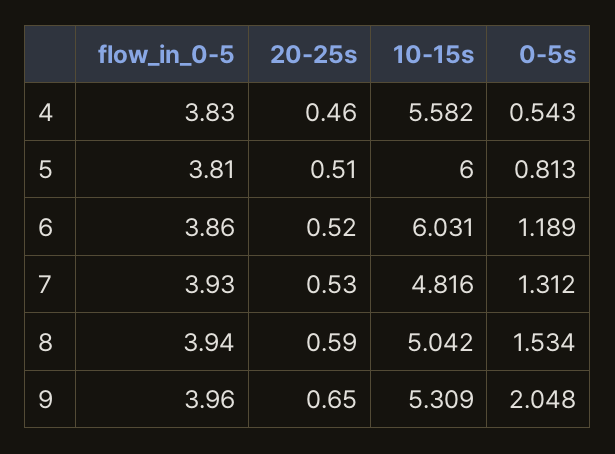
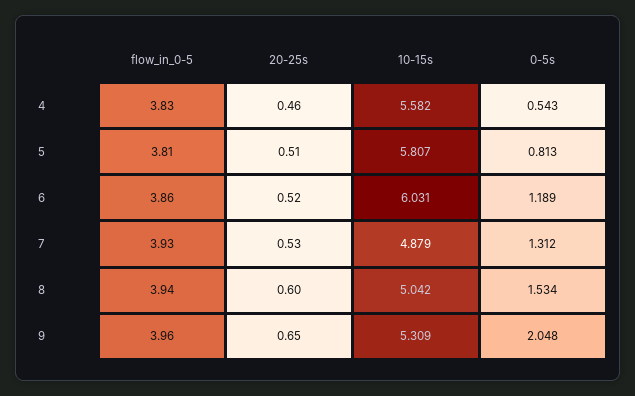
  {
    "flow_in_0-5": {
      "4": 3.83,
      "5": 3.81,
      "6": 3.86,
      "7": 3.93,
      "8": 3.94,
      "9": 3.96
    },
    "20-25s": {
      "4": 0.46,
      "5": 0.51,
      "6": 0.52,
      "7": 0.53,
-     "8": 0.59,
+     "8": 0.6,
      "9": 0.65
    },
    "10-15s": {
      "4": 5.582,
-     "5": 6,
+     "5": 5.807,
      "6": 6.031,
-     "7": 4.816,
+     "7": 4.879,
      "8": 5.042,
      "9": 5.309
    },
    "0-5s": {
      "4": 0.543,
      "5": 0.813,
      "6": 1.189,
      "7": 1.312,
      "8": 1.534,
      "9": 2.048
    }
  }

